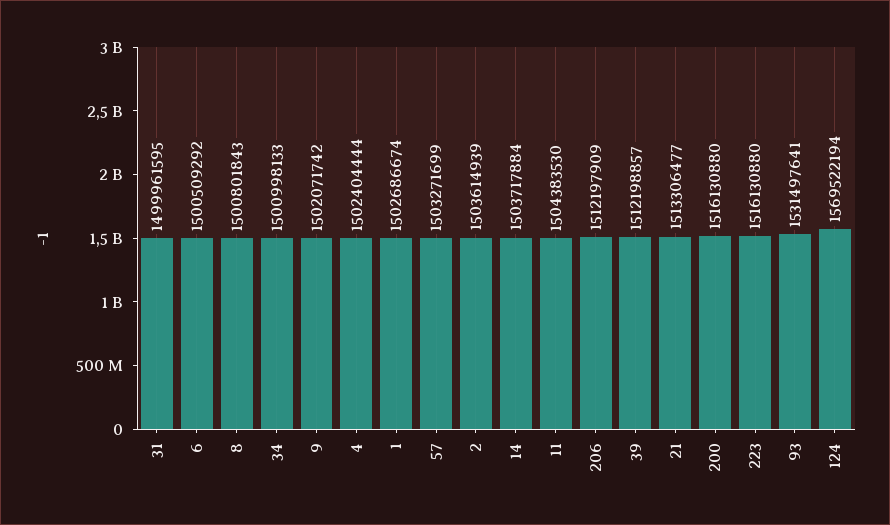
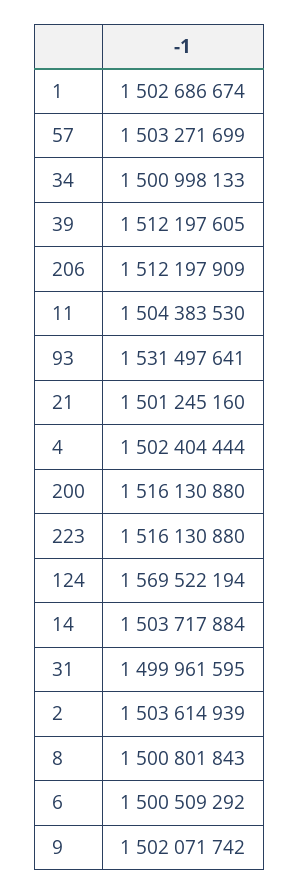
  {
    "31": 1499961595,
    "6": 1500509292,
    "8": 1500801843,
    "34": 1500998133,
    "9": 1502071742,
    "4": 1502404444,
    "1": 1502686674,
    "57": 1503271699,
    "2": 1503614939,
    "14": 1503717884,
    "11": 1504383530,
    "206": 1512197909,
-   "39": 1512198857,
+   "39": 1512197605,
-   "21": 1513306477,
+   "21": 1501245160,
    "200": 1516130880,
    "223": 1516130880,
    "93": 1531497641,
    "124": 1569522194
  }

